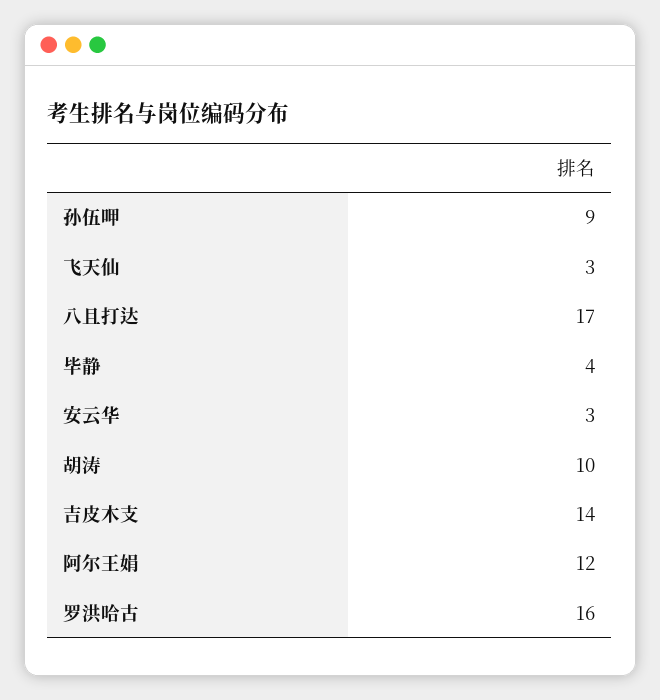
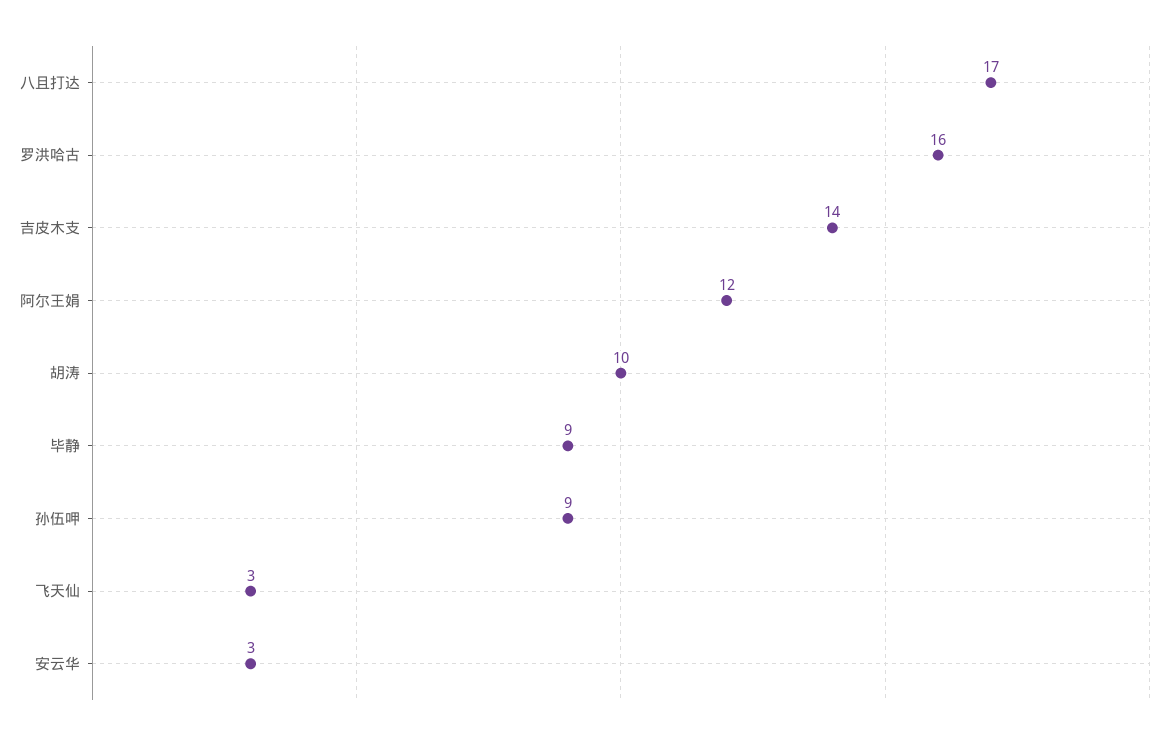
  {
    "孙伍呷": 9,
    "飞天仙": 3,
    "八且打达": 17,
-   "毕静": 4,
+   "毕静": 9,
    "安云华": 3,
    "胡涛": 10,
    "吉皮木支": 14,
    "阿尔王娟": 12,
    "罗洪哈古": 16
  }

